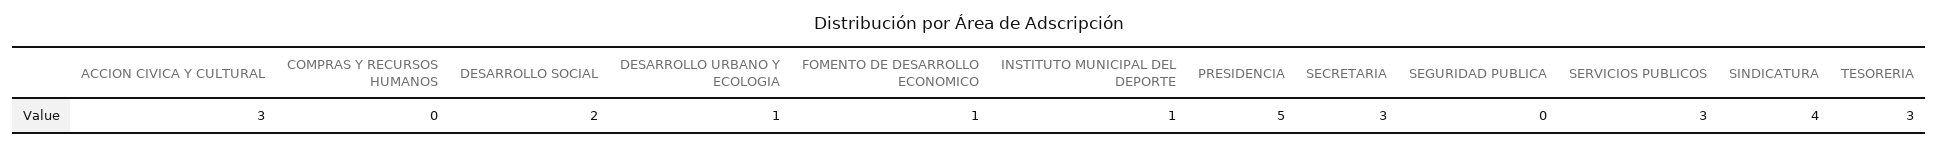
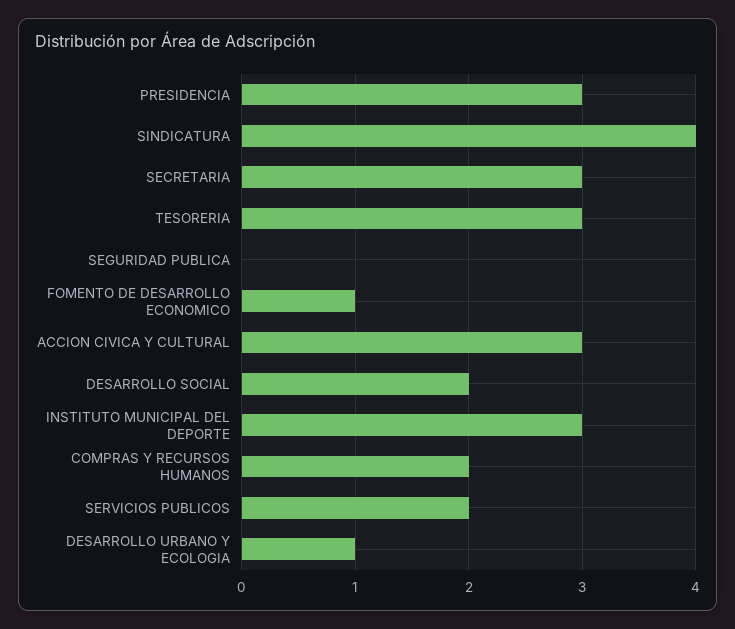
  {
    "ACCION CIVICA Y CULTURAL": 3,
-   "COMPRAS Y RECURSOS HUMANOS": 0,
+   "COMPRAS Y RECURSOS HUMANOS": 2,
    "DESARROLLO SOCIAL": 2,
    "DESARROLLO URBANO Y ECOLOGIA": 1,
    "FOMENTO DE DESARROLLO ECONOMICO": 1,
-   "INSTITUTO MUNICIPAL DEL DEPORTE": 1,
+   "INSTITUTO MUNICIPAL DEL DEPORTE": 3,
-   "PRESIDENCIA": 5,
+   "PRESIDENCIA": 3,
    "SECRETARIA": 3,
    "SEGURIDAD PUBLICA": 0,
-   "SERVICIOS PUBLICOS": 3,
+   "SERVICIOS PUBLICOS": 2,
    "SINDICATURA": 4,
    "TESORERIA": 3
  }

